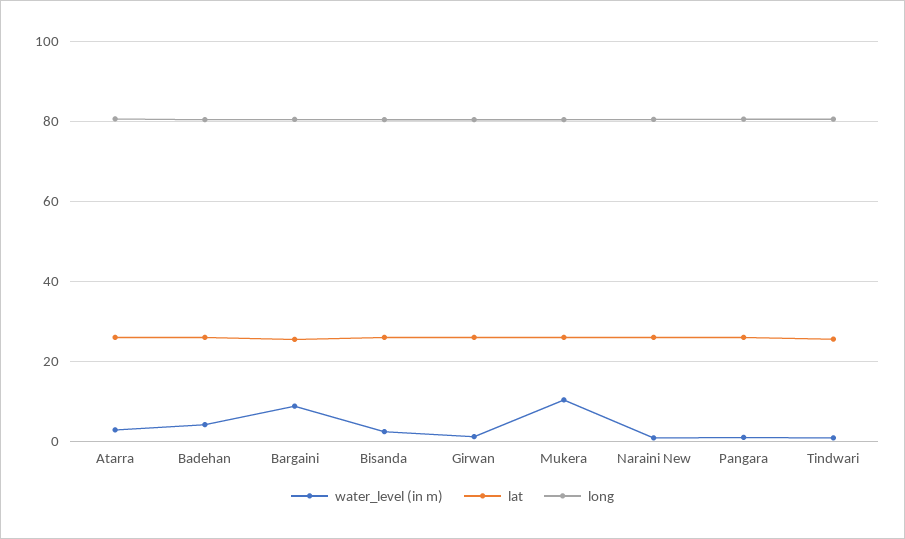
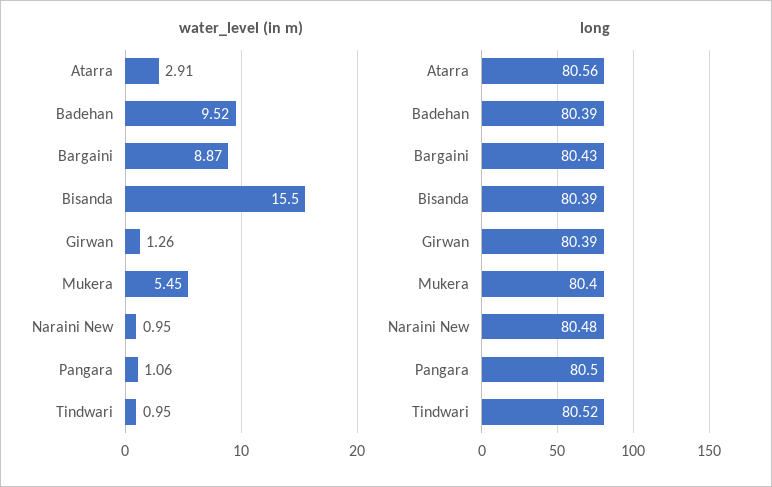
  {
    "water_level (in m)": {
      "Atarra": 2.91,
-     "Badehan": 4,
+     "Badehan": 9.52,
      "Bargaini": 8.87,
-     "Bisanda": 2,
+     "Bisanda": 15.5,
      "Girwan": 1.26,
-     "Mukera": 10,
+     "Mukera": 5.45,
      "Naraini New": 0.95,
      "Pangara": 1.06,
      "Tindwari": 0.95
    },
-   "lat": {
-     "Atarra": 26,
-     "Badehan": 26,
-     "Bargaini": 26,
-     "Bisanda": 26,
-     "Girwan": 26,
-     "Mukera": 26,
-     "Naraini New": 26,
-     "Pangara": 26,
-     "Tindwari": 26
-   },
    "long": {
      "Atarra": 80.56,
      "Badehan": 80.39,
      "Bargaini": 80.43,
      "Bisanda": 80.39,
      "Girwan": 80.39,
      "Mukera": 80.4,
      "Naraini New": 80.48,
      "Pangara": 80.5,
      "Tindwari": 80.52
    }
  }

